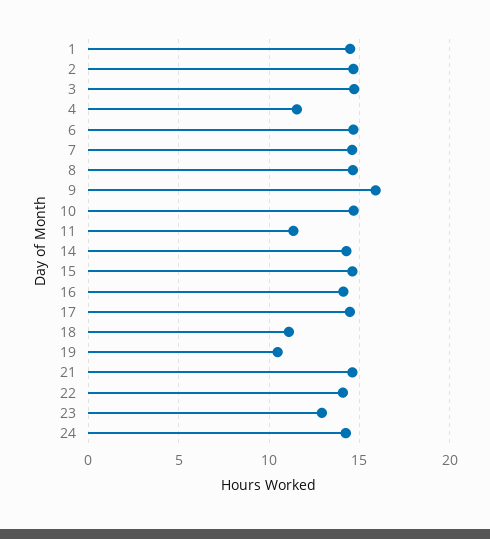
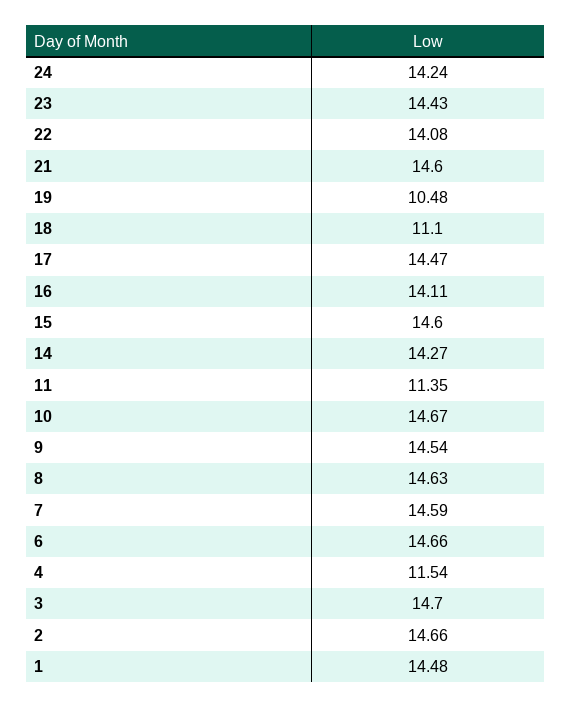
  {
    "1": 14.48,
    "2": 14.66,
    "3": 14.7,
    "4": 11.54,
    "6": 14.66,
    "7": 14.59,
    "8": 14.63,
-   "9": 16,
+   "9": 14.54,
    "10": 14.67,
    "11": 11.35,
    "14": 14.27,
    "15": 14.6,
    "16": 14.11,
    "17": 14.47,
    "18": 11.1,
    "19": 10.48,
    "21": 14.6,
    "22": 14.08,
-   "23": 13,
+   "23": 14.43,
    "24": 14.24
  }

